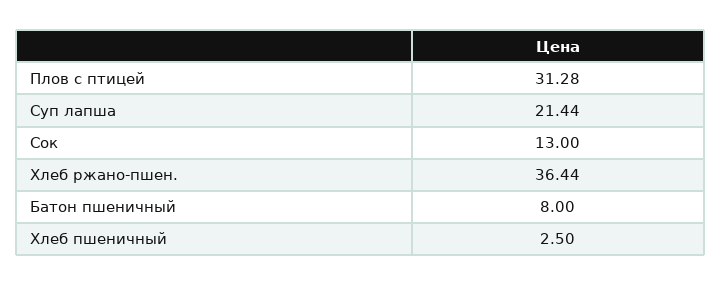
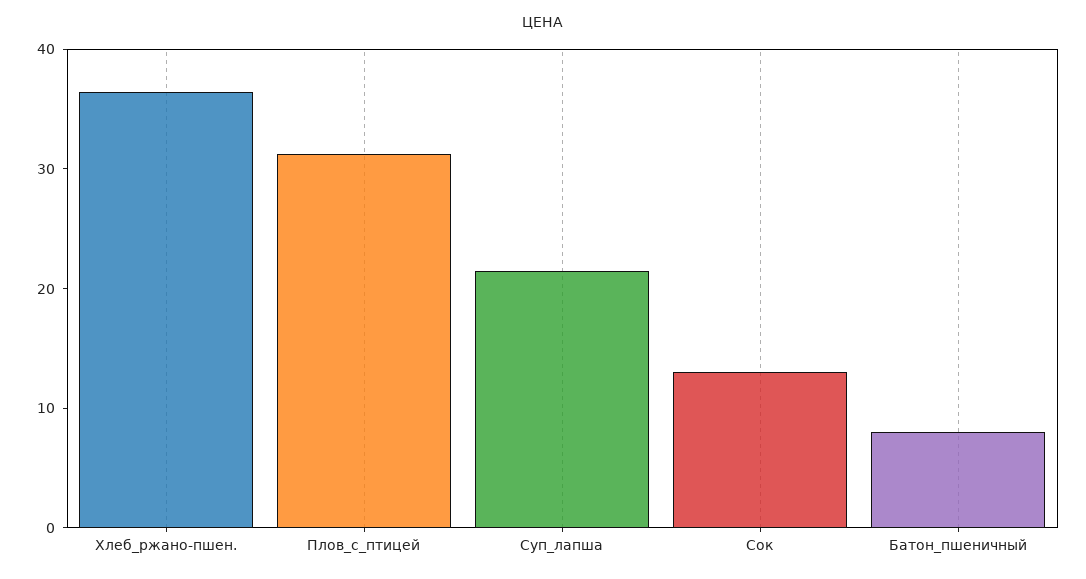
  {
    "Плов с птицей": 31.28,
    "Суп лапша": 21.44,
    "Сок": 13,
    "Хлеб ржано-пшен.": 36.44,
-   "Батон пшеничный": 8,
+   "Батон пшеничный": 8
-   "Хлеб пшеничный": 2.5
  }

